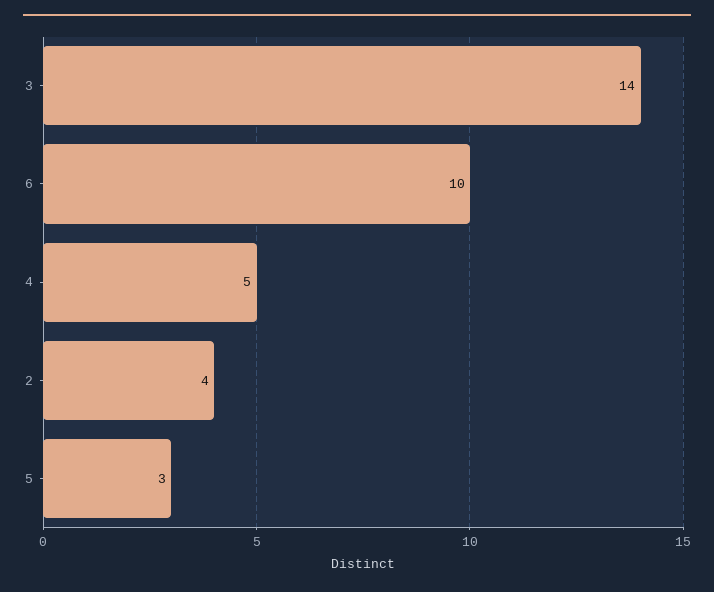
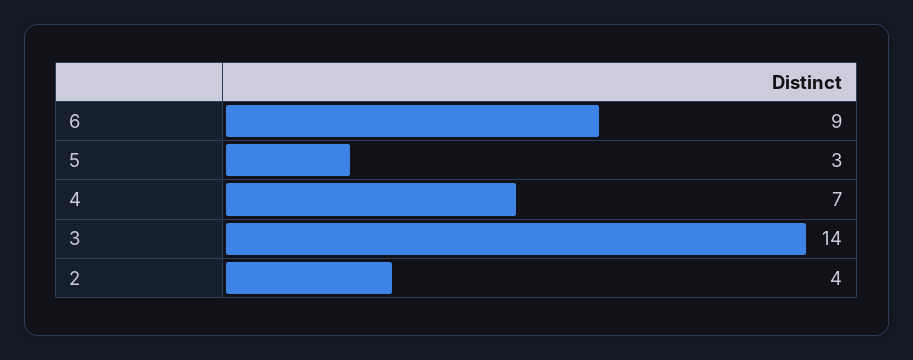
  {
    "3": 14,
-   "6": 10,
+   "6": 9,
-   "4": 5,
+   "4": 7,
    "2": 4,
    "5": 3
  }

